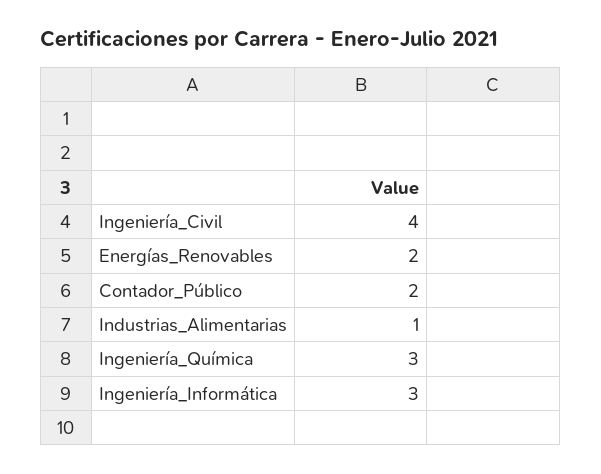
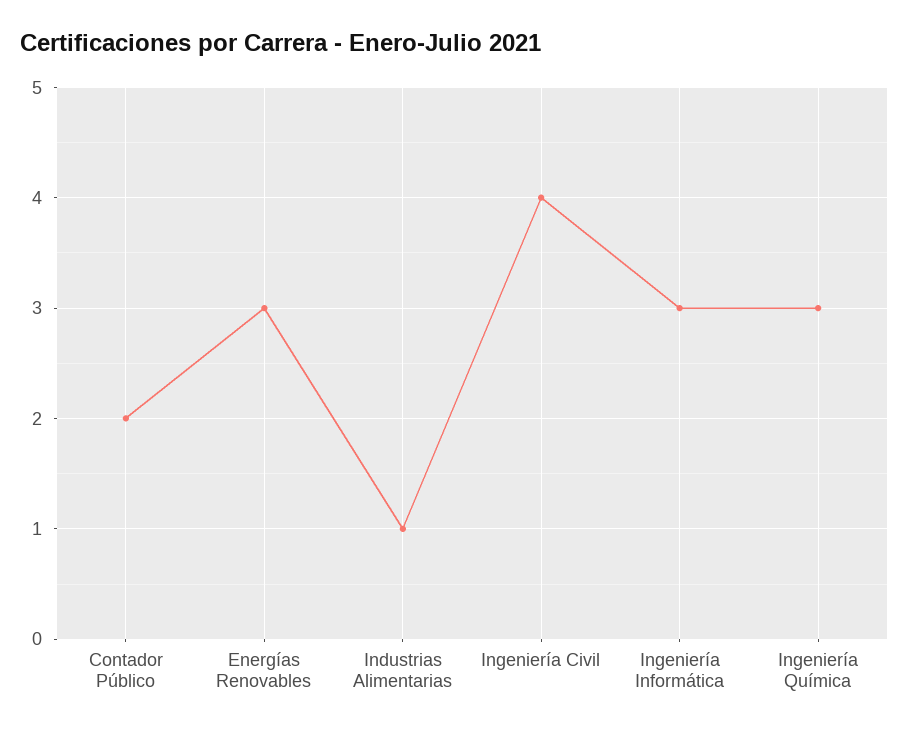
  {
    "Ingeniería_Civil": 4,
-   "Energías_Renovables": 2,
+   "Energías_Renovables": 3,
    "Contador_Público": 2,
    "Industrias_Alimentarias": 1,
    "Ingeniería_Química": 3,
    "Ingeniería_Informática": 3
  }

